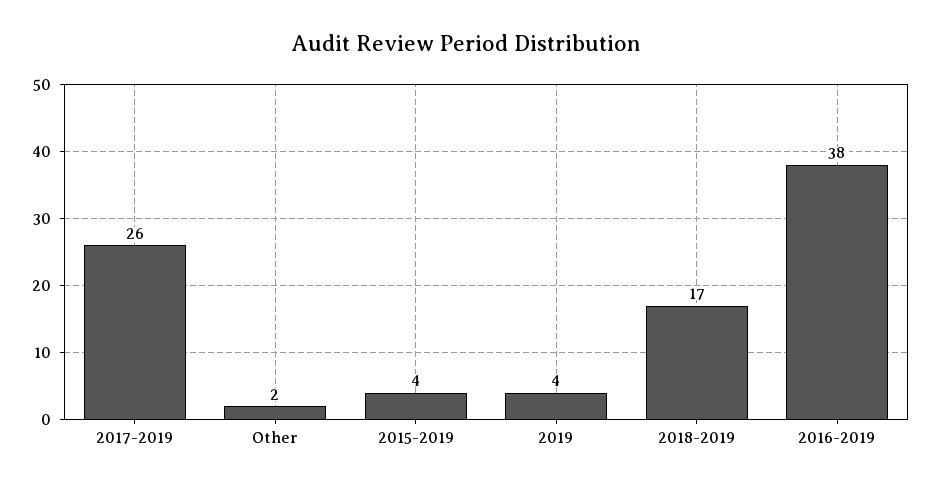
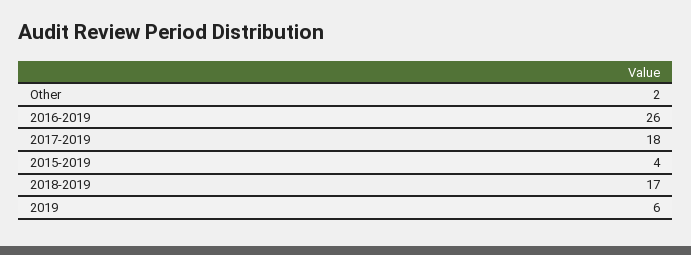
  {
-   "2017-2019": 26,
+   "2017-2019": 18,
    "Other": 2,
    "2015-2019": 4,
-   "2019": 4,
+   "2019": 6,
    "2018-2019": 17,
-   "2016-2019": 38
+   "2016-2019": 26
  }

